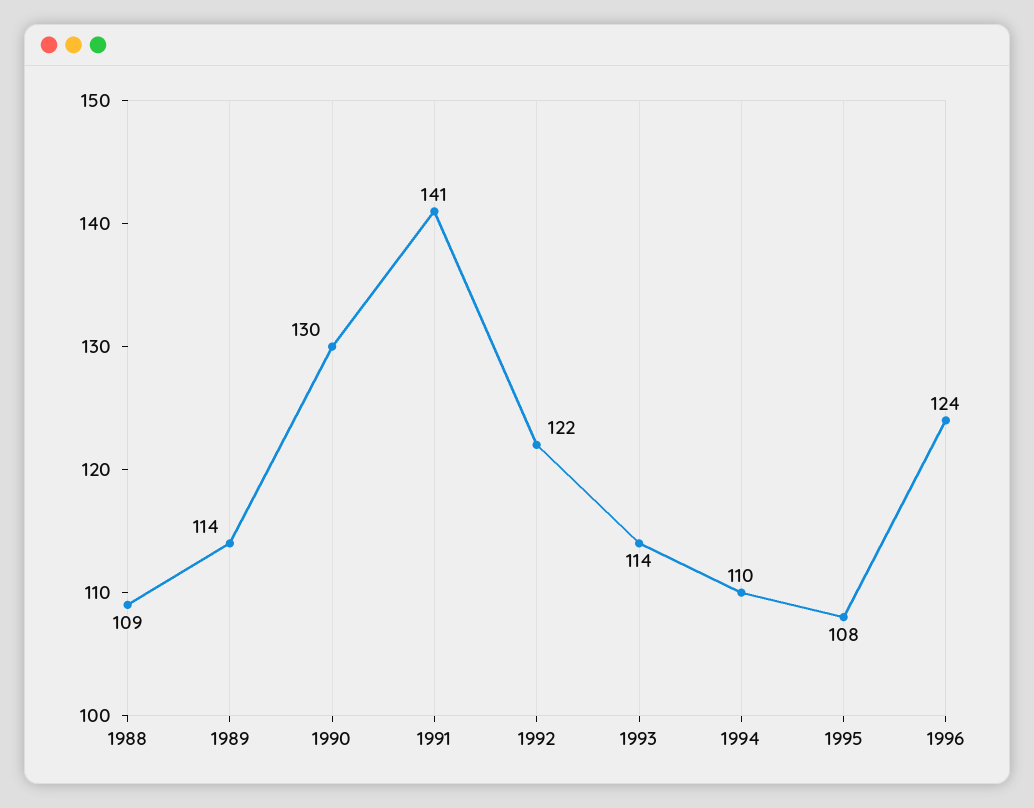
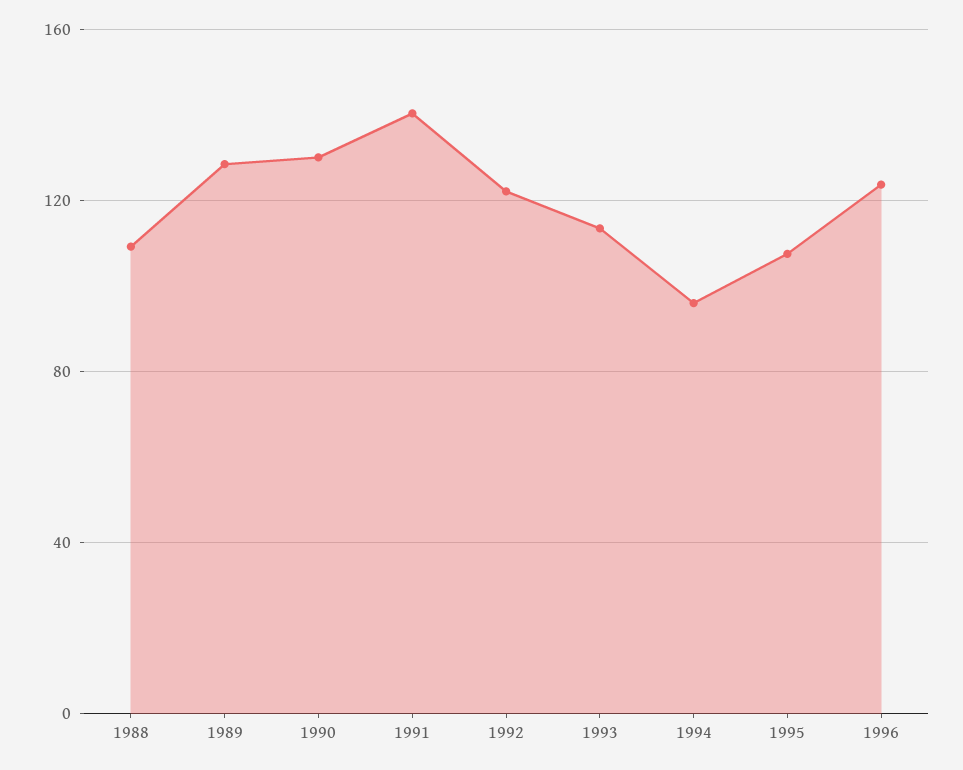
  {
    "1988": 109,
-   "1989": 114,
+   "1989": 130,
    "1990": 130,
    "1991": 141,
    "1992": 122,
    "1993": 114,
-   "1994": 110,
+   "1994": 95,
    "1995": 108,
    "1996": 124
  }

